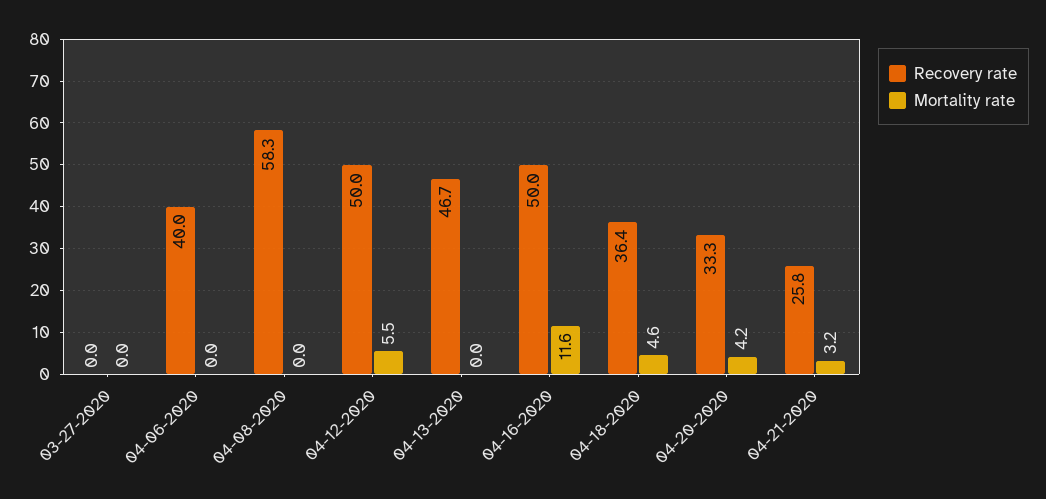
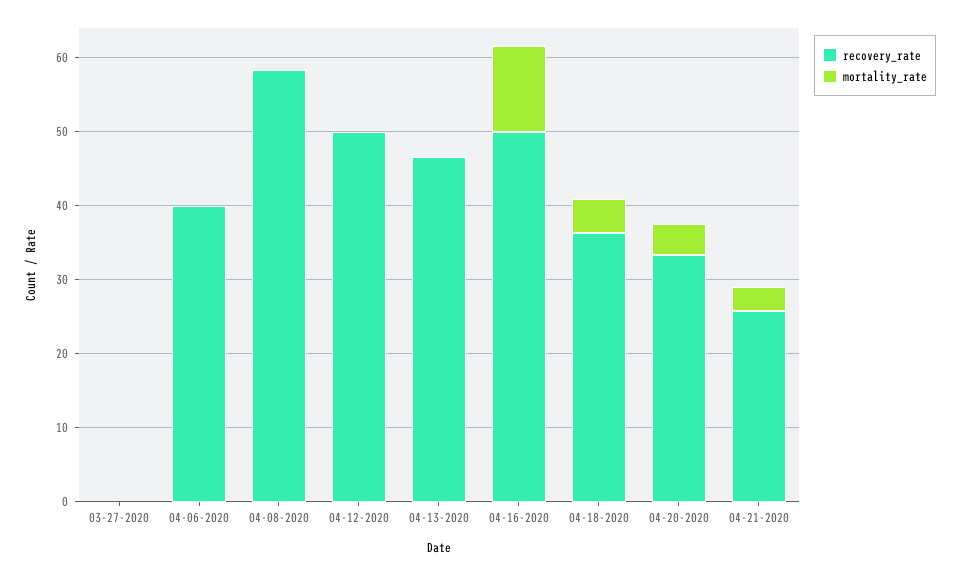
  {
    "Recovery rate": {
      "03-27-2020": 0,
      "04-06-2020": 40,
      "04-08-2020": 58.3,
      "04-12-2020": 50,
      "04-13-2020": 46.7,
      "04-16-2020": 50,
      "04-18-2020": 36.4,
      "04-20-2020": 33.3,
      "04-21-2020": 25.8
    },
    "Mortality rate": {
      "03-27-2020": 0,
      "04-06-2020": 0,
      "04-08-2020": 0,
-     "04-12-2020": 5.5,
+     "04-12-2020": 0,
      "04-13-2020": 0,
      "04-16-2020": 11.6,
      "04-18-2020": 4.6,
      "04-20-2020": 4.2,
      "04-21-2020": 3.2
    }
  }

